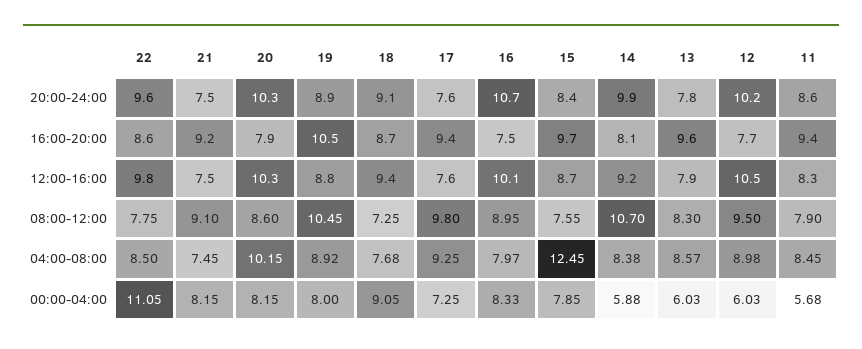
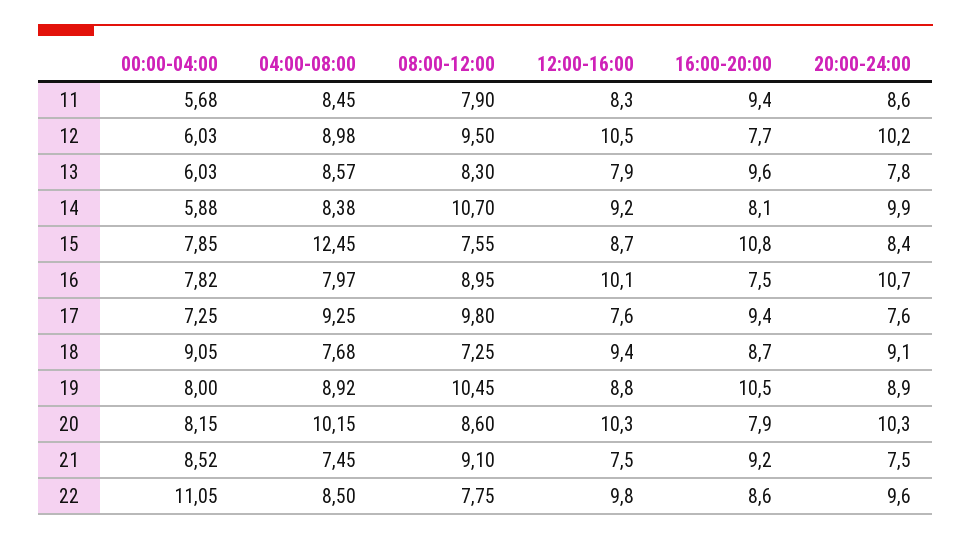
  {
    "22": {
      "20:00-24:00": 9.6,
      "16:00-20:00": 8.6,
      "12:00-16:00": 9.8,
      "08:00-12:00": 7.75,
      "04:00-08:00": 8.5,
      "00:00-04:00": 11.05
    },
    "21": {
      "20:00-24:00": 7.5,
      "16:00-20:00": 9.2,
      "12:00-16:00": 7.5,
      "08:00-12:00": 9.1,
      "04:00-08:00": 7.45,
-     "00:00-04:00": 8.15
+     "00:00-04:00": 8.52
    },
    "20": {
      "20:00-24:00": 10.3,
      "16:00-20:00": 7.9,
      "12:00-16:00": 10.3,
      "08:00-12:00": 8.6,
      "04:00-08:00": 10.15,
      "00:00-04:00": 8.15
    },
    "19": {
      "20:00-24:00": 8.9,
      "16:00-20:00": 10.5,
      "12:00-16:00": 8.8,
      "08:00-12:00": 10.45,
      "04:00-08:00": 8.92,
      "00:00-04:00": 8
    },
    "18": {
      "20:00-24:00": 9.1,
      "16:00-20:00": 8.7,
      "12:00-16:00": 9.4,
      "08:00-12:00": 7.25,
      "04:00-08:00": 7.68,
      "00:00-04:00": 9.05
    },
    "17": {
      "20:00-24:00": 7.6,
      "16:00-20:00": 9.4,
      "12:00-16:00": 7.6,
      "08:00-12:00": 9.8,
      "04:00-08:00": 9.25,
      "00:00-04:00": 7.25
    },
    "16": {
      "20:00-24:00": 10.7,
      "16:00-20:00": 7.5,
      "12:00-16:00": 10.1,
      "08:00-12:00": 8.95,
      "04:00-08:00": 7.97,
-     "00:00-04:00": 8.33
+     "00:00-04:00": 7.82
    },
    "15": {
      "20:00-24:00": 8.4,
-     "16:00-20:00": 9.7,
+     "16:00-20:00": 10.8,
      "12:00-16:00": 8.7,
      "08:00-12:00": 7.55,
      "04:00-08:00": 12.45,
      "00:00-04:00": 7.85
    },
    "14": {
      "20:00-24:00": 9.9,
      "16:00-20:00": 8.1,
      "12:00-16:00": 9.2,
      "08:00-12:00": 10.7,
      "04:00-08:00": 8.38,
      "00:00-04:00": 5.88
    },
    "13": {
      "20:00-24:00": 7.8,
      "16:00-20:00": 9.6,
      "12:00-16:00": 7.9,
      "08:00-12:00": 8.3,
      "04:00-08:00": 8.57,
      "00:00-04:00": 6.03
    },
    "12": {
      "20:00-24:00": 10.2,
      "16:00-20:00": 7.7,
      "12:00-16:00": 10.5,
      "08:00-12:00": 9.5,
      "04:00-08:00": 8.98,
      "00:00-04:00": 6.03
    },
    "11": {
      "20:00-24:00": 8.6,
      "16:00-20:00": 9.4,
      "12:00-16:00": 8.3,
      "08:00-12:00": 7.9,
      "04:00-08:00": 8.45,
      "00:00-04:00": 5.68
    }
  }

